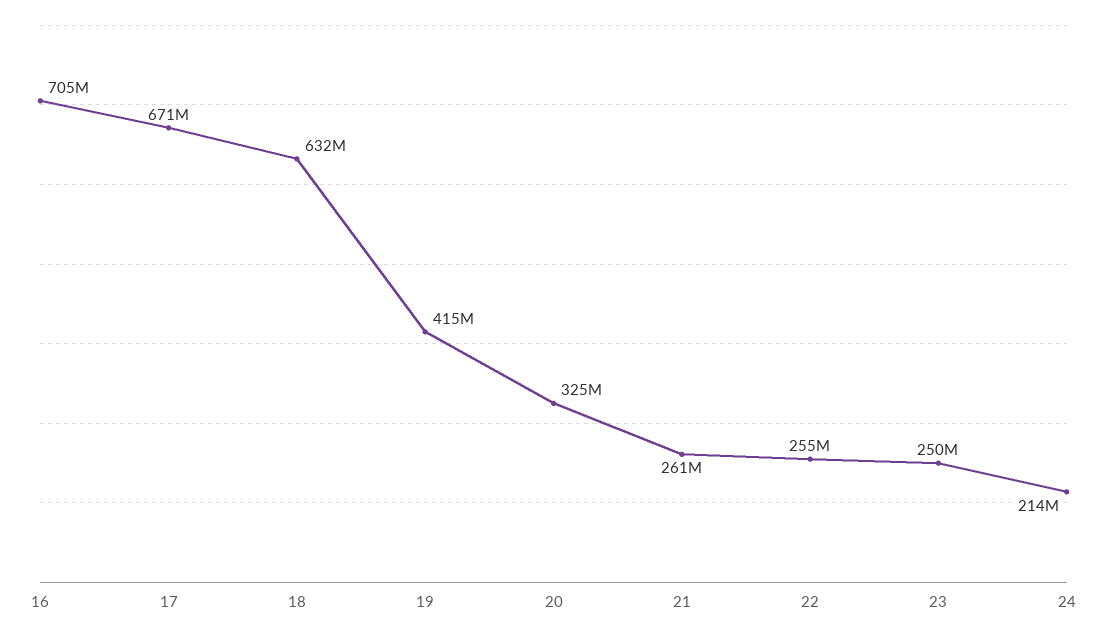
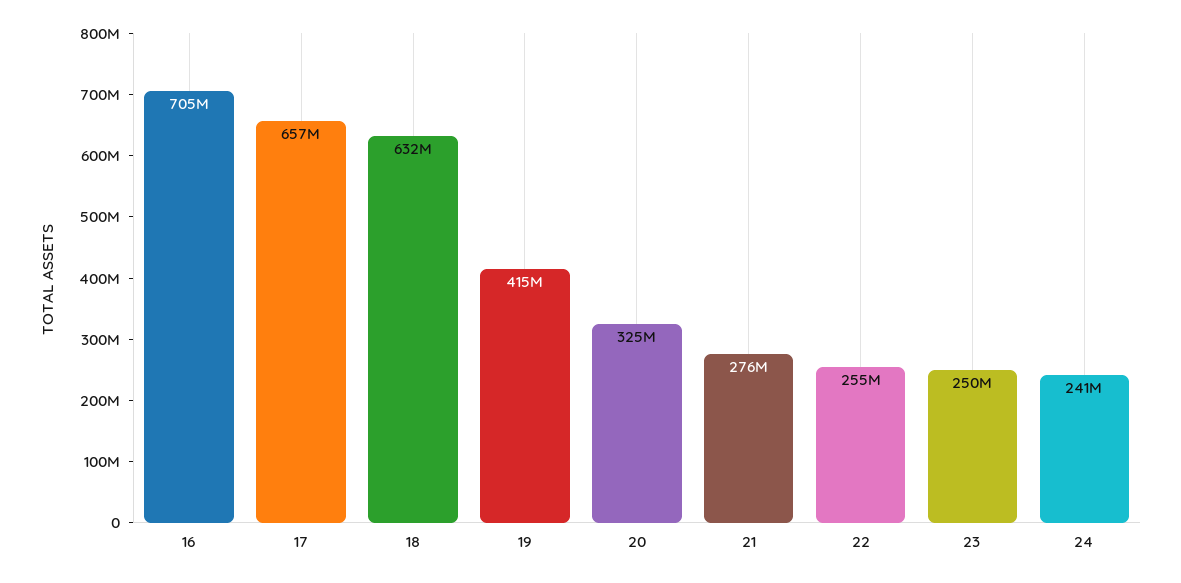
  {
    "16": 705000000,
-   "17": 671000000,
+   "17": 657000000,
    "18": 632000000,
    "19": 415000000,
    "20": 325000000,
-   "21": 261000000,
+   "21": 276000000,
    "22": 255000000,
    "23": 250000000,
-   "24": 214000000
+   "24": 241000000
  }

